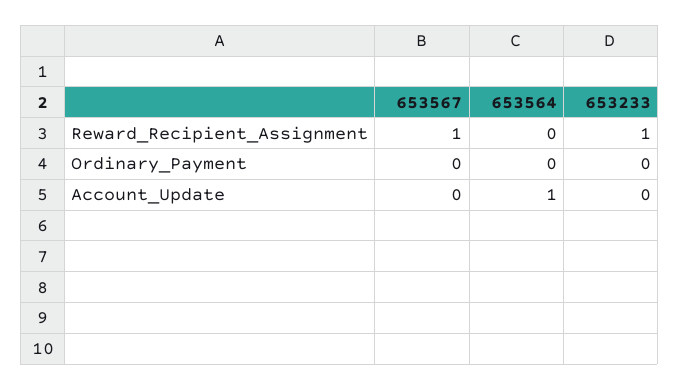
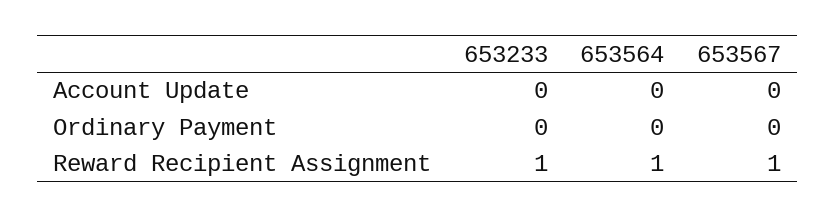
  {
    "653567": {
      "Reward_Recipient_Assignment": 1,
      "Ordinary_Payment": 0,
      "Account_Update": 0
    },
    "653564": {
-     "Reward_Recipient_Assignment": 0,
+     "Reward_Recipient_Assignment": 1,
      "Ordinary_Payment": 0,
-     "Account_Update": 1
+     "Account_Update": 0
    },
    "653233": {
      "Reward_Recipient_Assignment": 1,
      "Ordinary_Payment": 0,
      "Account_Update": 0
    }
  }

